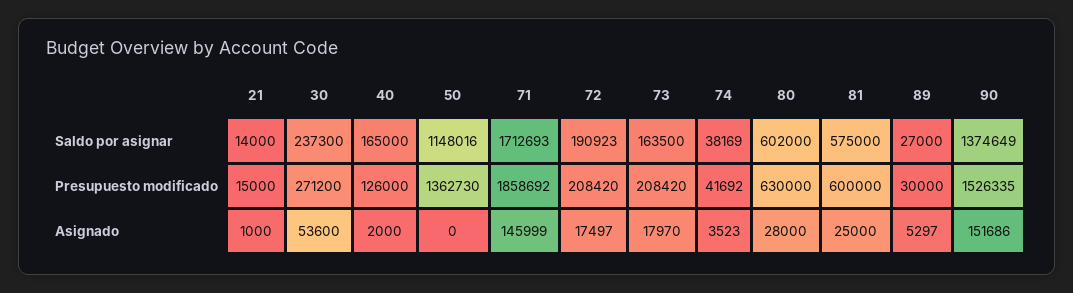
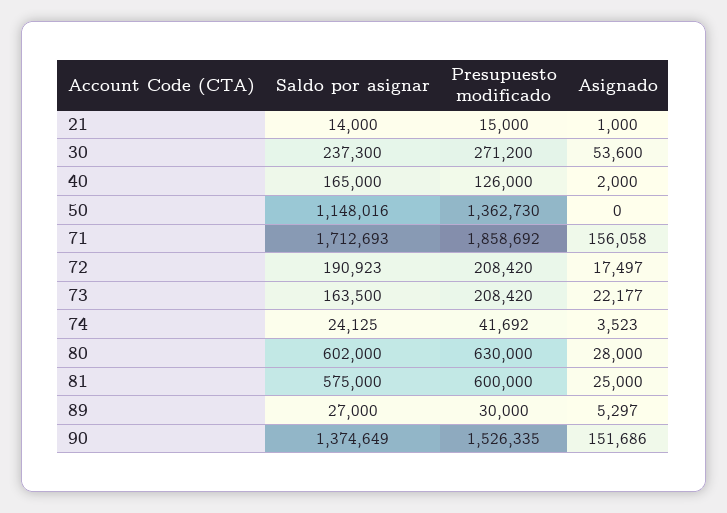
  {
    "21": {
      "Saldo por asignar": 14000,
      "Presupuesto modificado": 15000,
      "Asignado": 1000
    },
    "30": {
      "Saldo por asignar": 237300,
      "Presupuesto modificado": 271200,
      "Asignado": 53600
    },
    "40": {
      "Saldo por asignar": 165000,
      "Presupuesto modificado": 126000,
      "Asignado": 2000
    },
    "50": {
      "Saldo por asignar": 1148016,
      "Presupuesto modificado": 1362730,
      "Asignado": 0
    },
    "71": {
      "Saldo por asignar": 1712693,
      "Presupuesto modificado": 1858692,
-     "Asignado": 145999
+     "Asignado": 156058
    },
    "72": {
      "Saldo por asignar": 190923,
      "Presupuesto modificado": 208420,
      "Asignado": 17497
    },
    "73": {
      "Saldo por asignar": 163500,
      "Presupuesto modificado": 208420,
-     "Asignado": 17970
+     "Asignado": 22177
    },
    "74": {
-     "Saldo por asignar": 38169,
+     "Saldo por asignar": 24125,
      "Presupuesto modificado": 41692,
      "Asignado": 3523
    },
    "80": {
      "Saldo por asignar": 602000,
      "Presupuesto modificado": 630000,
      "Asignado": 28000
    },
    "81": {
      "Saldo por asignar": 575000,
      "Presupuesto modificado": 600000,
      "Asignado": 25000
    },
    "89": {
      "Saldo por asignar": 27000,
      "Presupuesto modificado": 30000,
      "Asignado": 5297
    },
    "90": {
      "Saldo por asignar": 1374649,
      "Presupuesto modificado": 1526335,
      "Asignado": 151686
    }
  }

